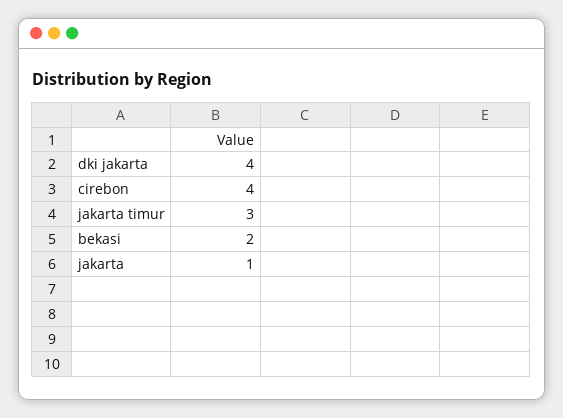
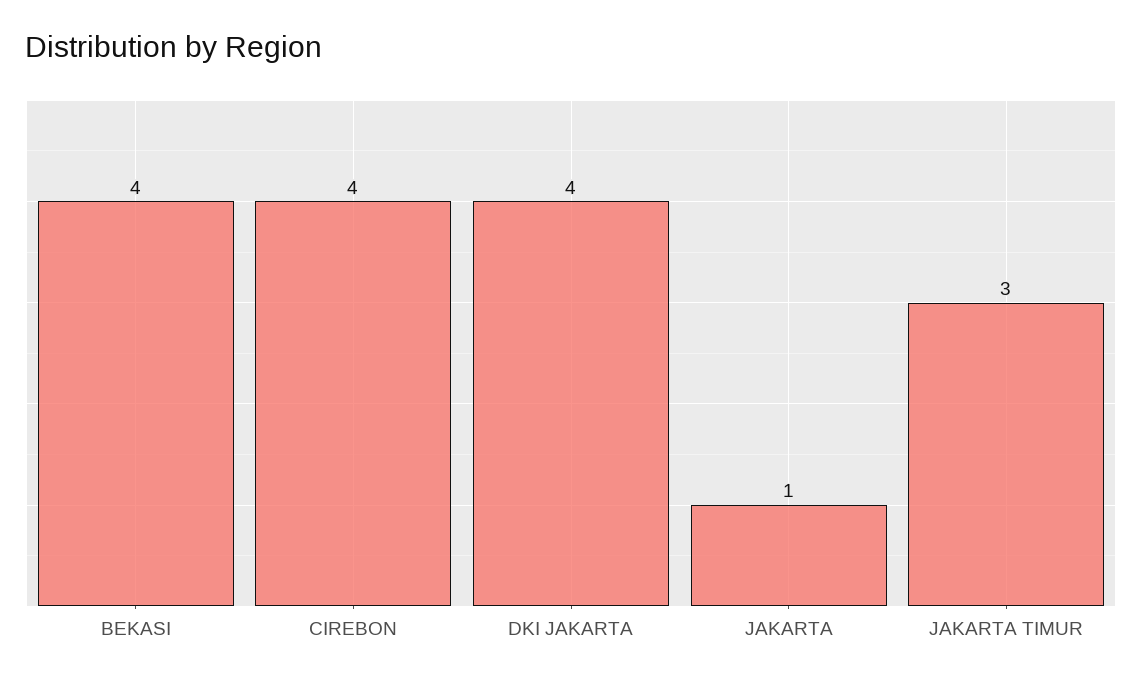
  {
    "dki jakarta": 4,
    "cirebon": 4,
    "jakarta timur": 3,
-   "bekasi": 2,
+   "bekasi": 4,
    "jakarta": 1
  }

